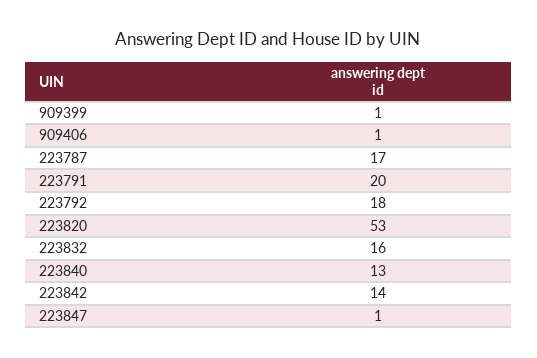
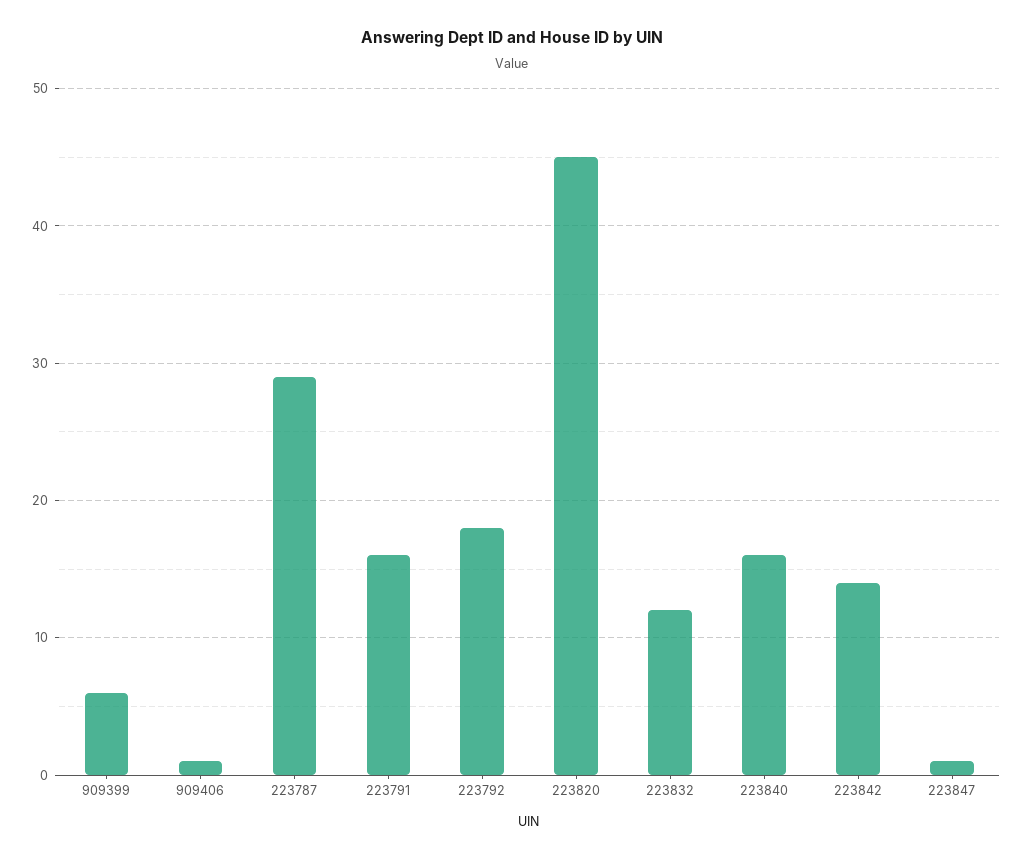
  {
-   "909399": 1,
+   "909399": 6,
    "909406": 1,
-   "223787": 17,
+   "223787": 29,
-   "223791": 20,
+   "223791": 16,
    "223792": 18,
-   "223820": 53,
+   "223820": 45,
-   "223832": 16,
+   "223832": 12,
-   "223840": 13,
+   "223840": 16,
    "223842": 14,
    "223847": 1
  }

